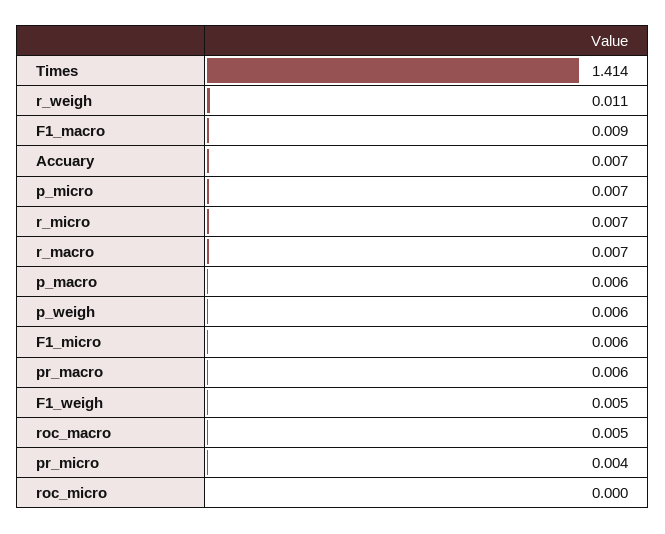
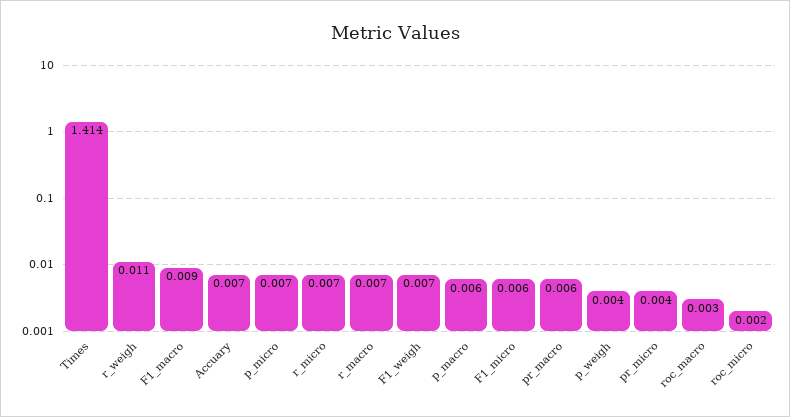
  {
    "Times": 1.414,
    "r_weigh": 0.011,
    "F1_macro": 0.009,
    "Accuary": 0.007,
    "p_micro": 0.007,
    "r_micro": 0.007,
    "r_macro": 0.007,
    "p_macro": 0.006,
-   "p_weigh": 0.006,
+   "p_weigh": 0.004,
    "F1_micro": 0.006,
    "pr_macro": 0.006,
-   "F1_weigh": 0.005,
+   "F1_weigh": 0.007,
-   "roc_macro": 0.005,
+   "roc_macro": 0.003,
    "pr_micro": 0.004,
-   "roc_micro": 0
+   "roc_micro": 0.002
  }

